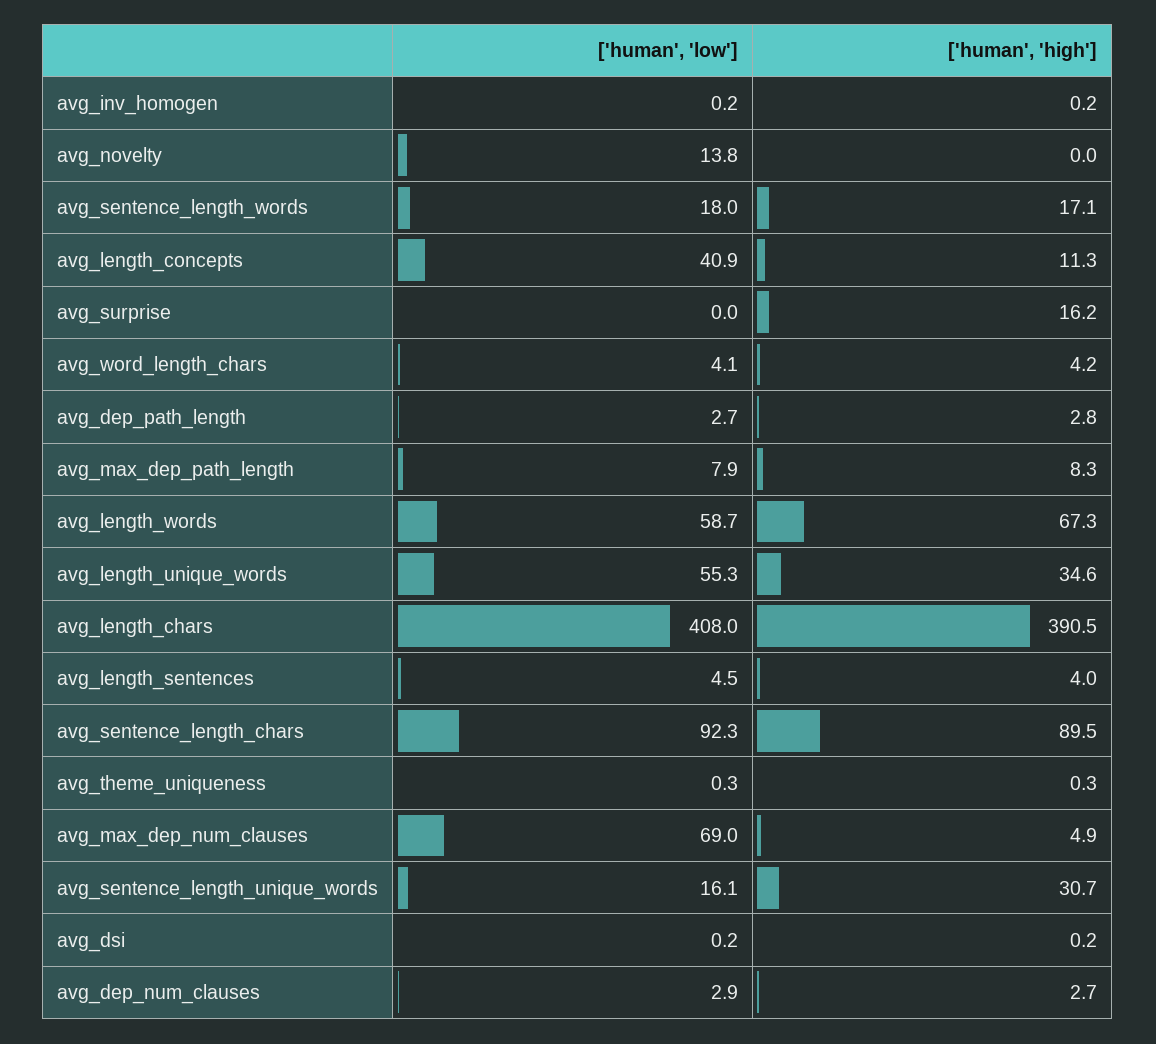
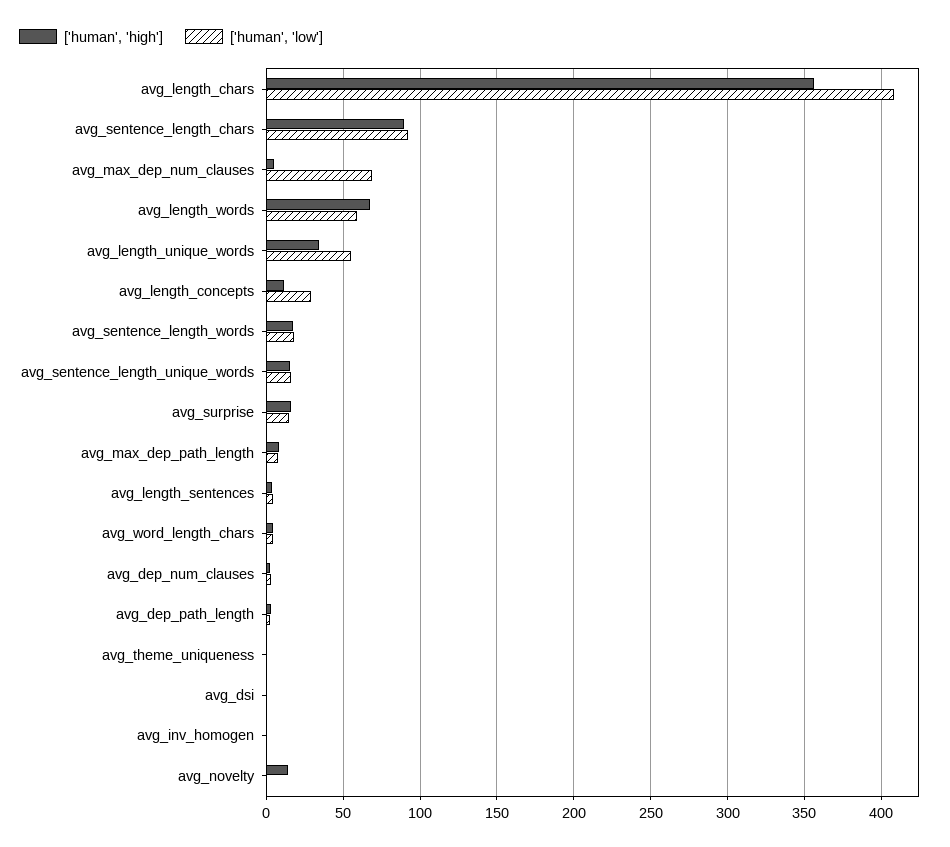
  {
    "['human', 'low']": {
      "avg_inv_homogen": 0.2,
-     "avg_novelty": 13.8,
+     "avg_novelty": 0,
      "avg_sentence_length_words": 18,
-     "avg_length_concepts": 40.9,
+     "avg_length_concepts": 30,
-     "avg_surprise": 0,
+     "avg_surprise": 15,
      "avg_word_length_chars": 4.1,
      "avg_dep_path_length": 2.7,
      "avg_max_dep_path_length": 7.9,
      "avg_length_words": 58.7,
      "avg_length_unique_words": 55.3,
      "avg_length_chars": 408,
      "avg_length_sentences": 4.5,
      "avg_sentence_length_chars": 92.3,
      "avg_theme_uniqueness": 0.3,
      "avg_max_dep_num_clauses": 69,
      "avg_sentence_length_unique_words": 16.1,
      "avg_dsi": 0.2,
      "avg_dep_num_clauses": 2.9
    },
    "['human', 'high']": {
      "avg_inv_homogen": 0.2,
-     "avg_novelty": 0,
+     "avg_novelty": 15,
      "avg_sentence_length_words": 17.1,
      "avg_length_concepts": 11.3,
      "avg_surprise": 16.2,
      "avg_word_length_chars": 4.2,
      "avg_dep_path_length": 2.8,
      "avg_max_dep_path_length": 8.3,
      "avg_length_words": 67.3,
      "avg_length_unique_words": 34.6,
-     "avg_length_chars": 390.5,
+     "avg_length_chars": 355,
      "avg_length_sentences": 4,
      "avg_sentence_length_chars": 89.5,
      "avg_theme_uniqueness": 0.3,
      "avg_max_dep_num_clauses": 4.9,
-     "avg_sentence_length_unique_words": 30.7,
+     "avg_sentence_length_unique_words": 15,
      "avg_dsi": 0.2,
      "avg_dep_num_clauses": 2.7
    }
  }

